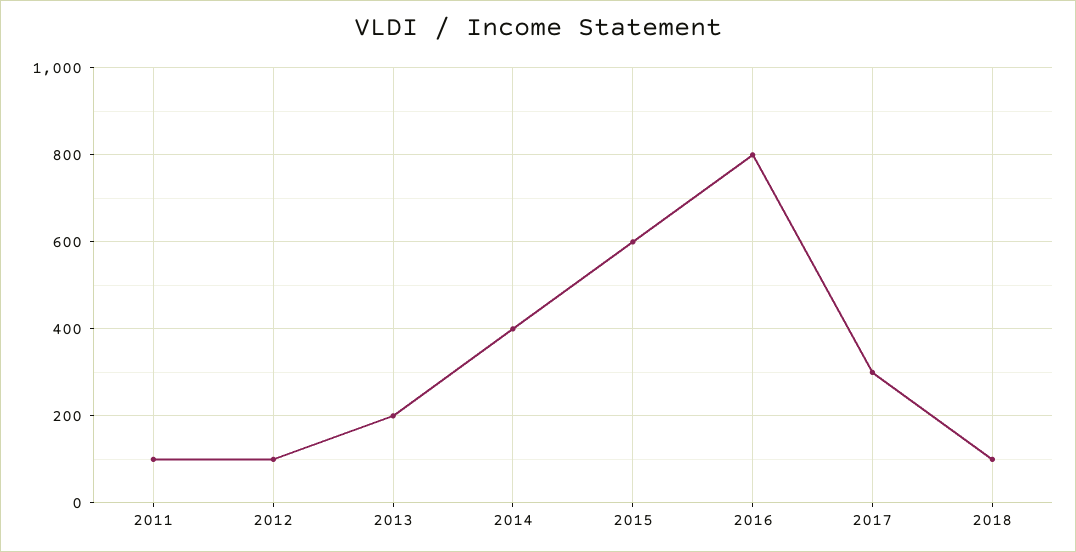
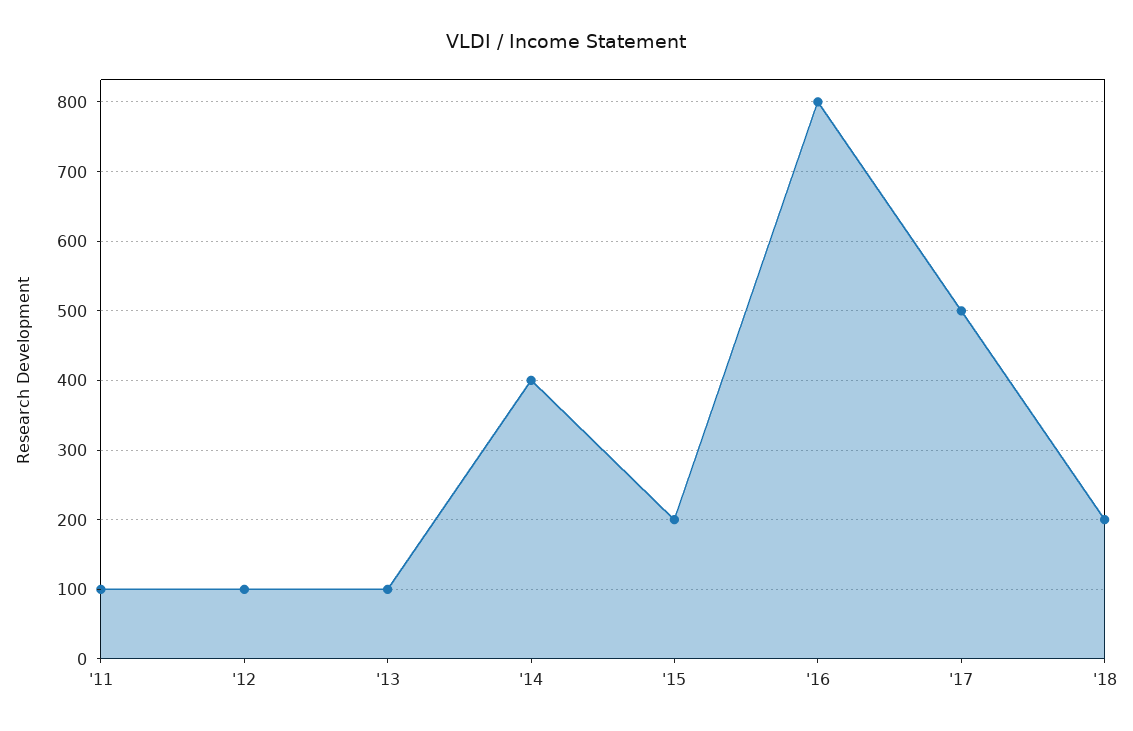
  {
    "2011": 100,
    "2012": 100,
-   "2013": 200,
+   "2013": 100,
    "2014": 400,
-   "2015": 600,
+   "2015": 200,
    "2016": 800,
-   "2017": 300,
+   "2017": 500,
-   "2018": 100
+   "2018": 200
  }

